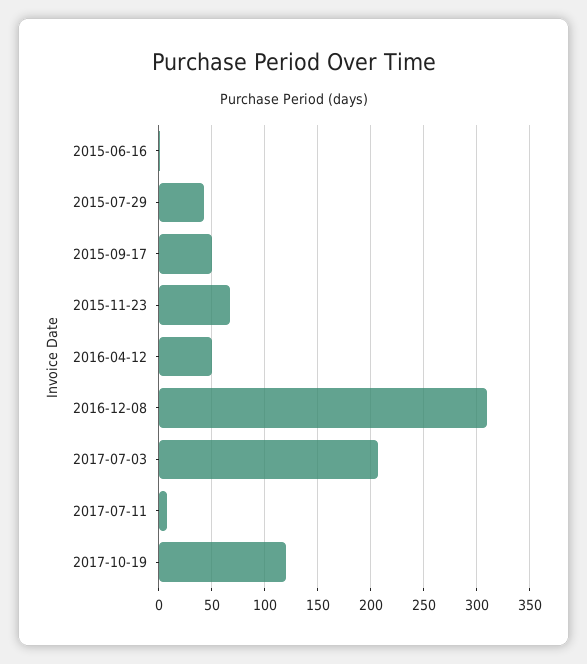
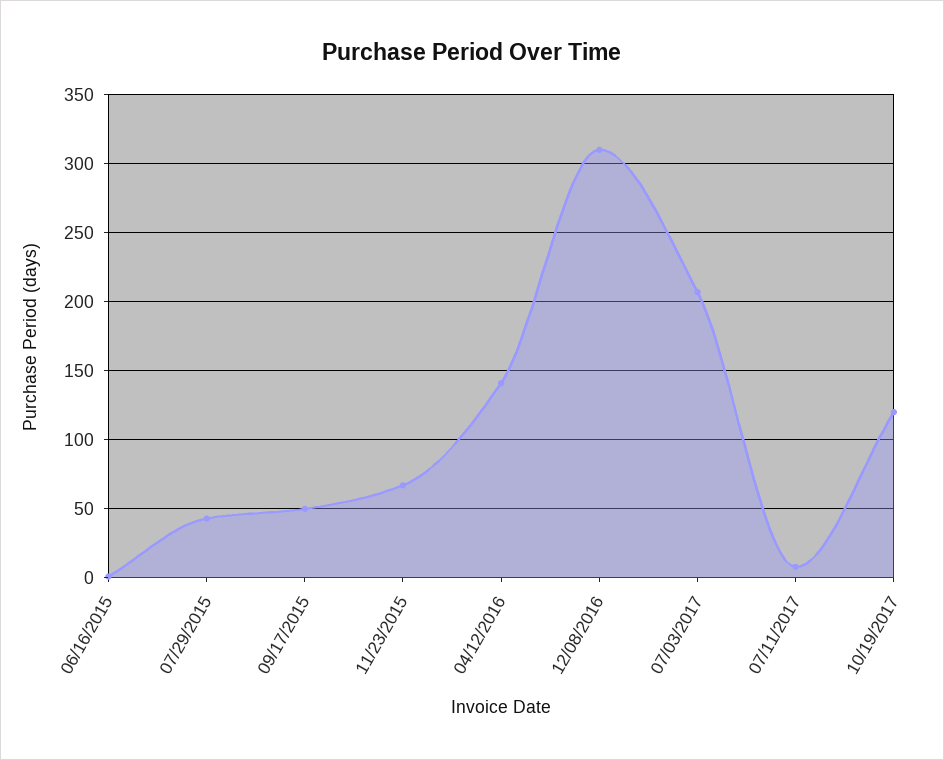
  {
    "2015-06-16": 0,
    "2015-07-29": 45,
    "2015-09-17": 50,
    "2015-11-23": 65,
-   "2016-04-12": 50,
+   "2016-04-12": 140,
    "2016-12-08": 310,
    "2017-07-03": 205,
    "2017-07-11": 10,
    "2017-10-19": 120
  }

